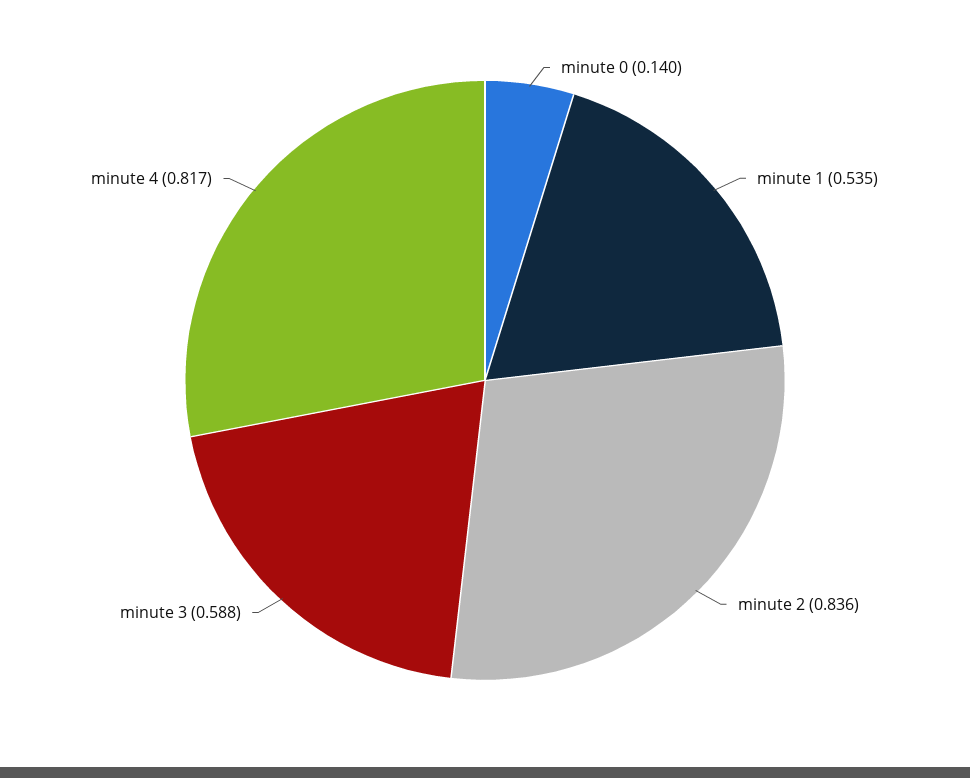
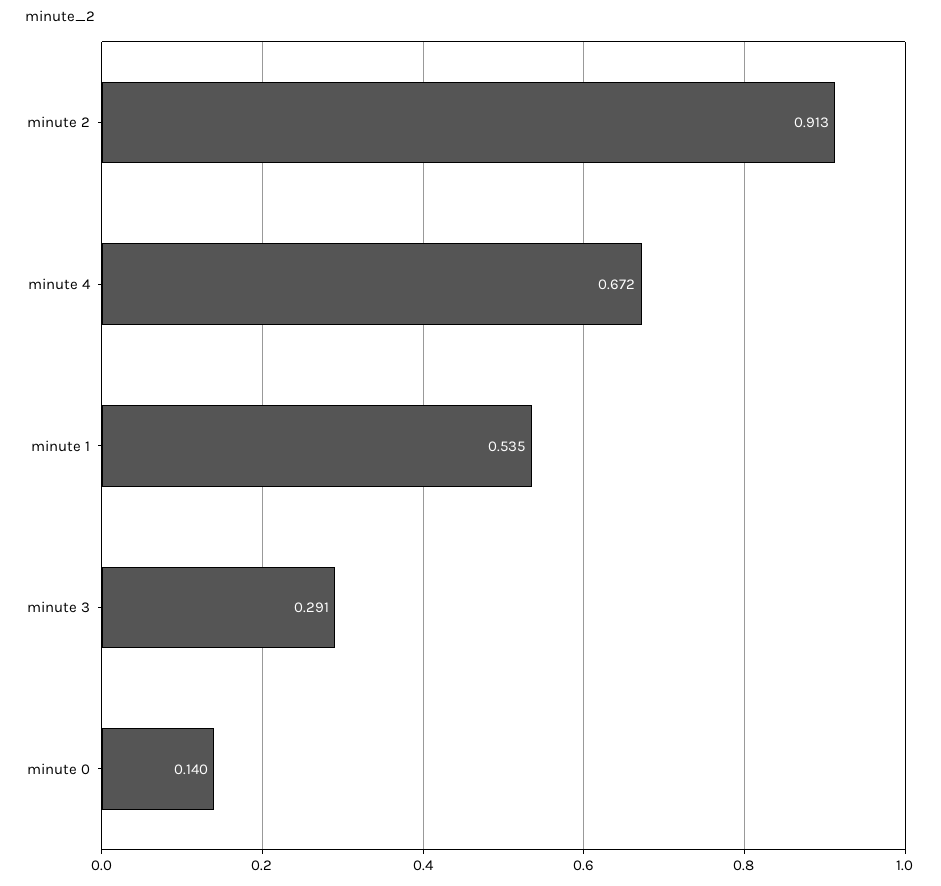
  {
    "minute 0": 0.14,
    "minute 1": 0.535,
-   "minute 2": 0.836,
+   "minute 2": 0.913,
-   "minute 3": 0.588,
+   "minute 3": 0.291,
-   "minute 4": 0.817
+   "minute 4": 0.672
  }

